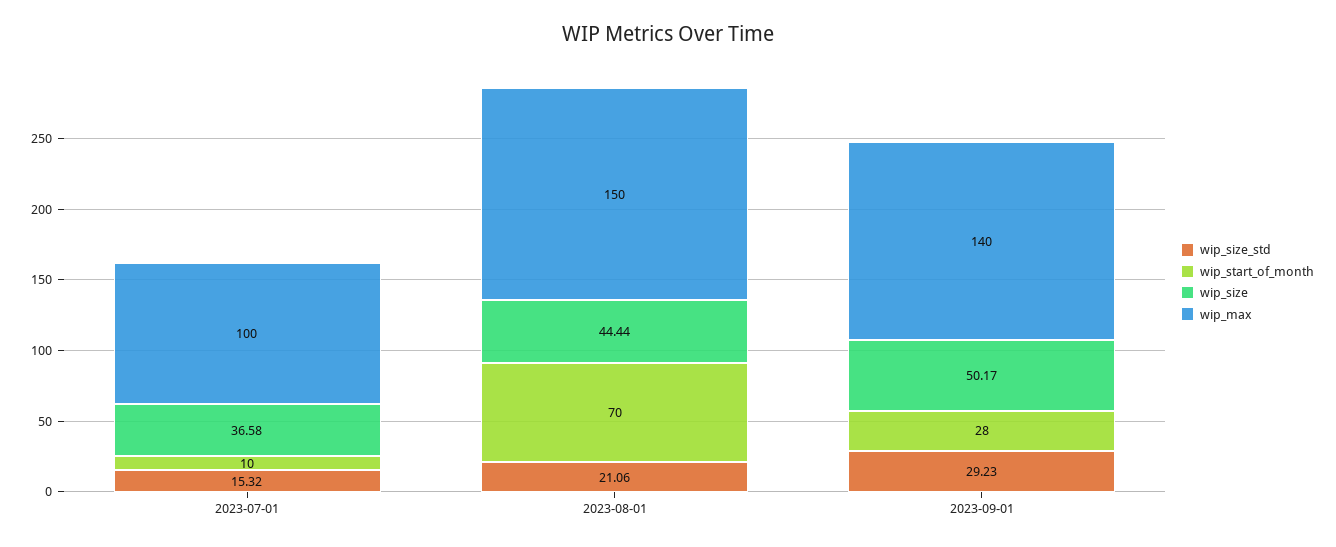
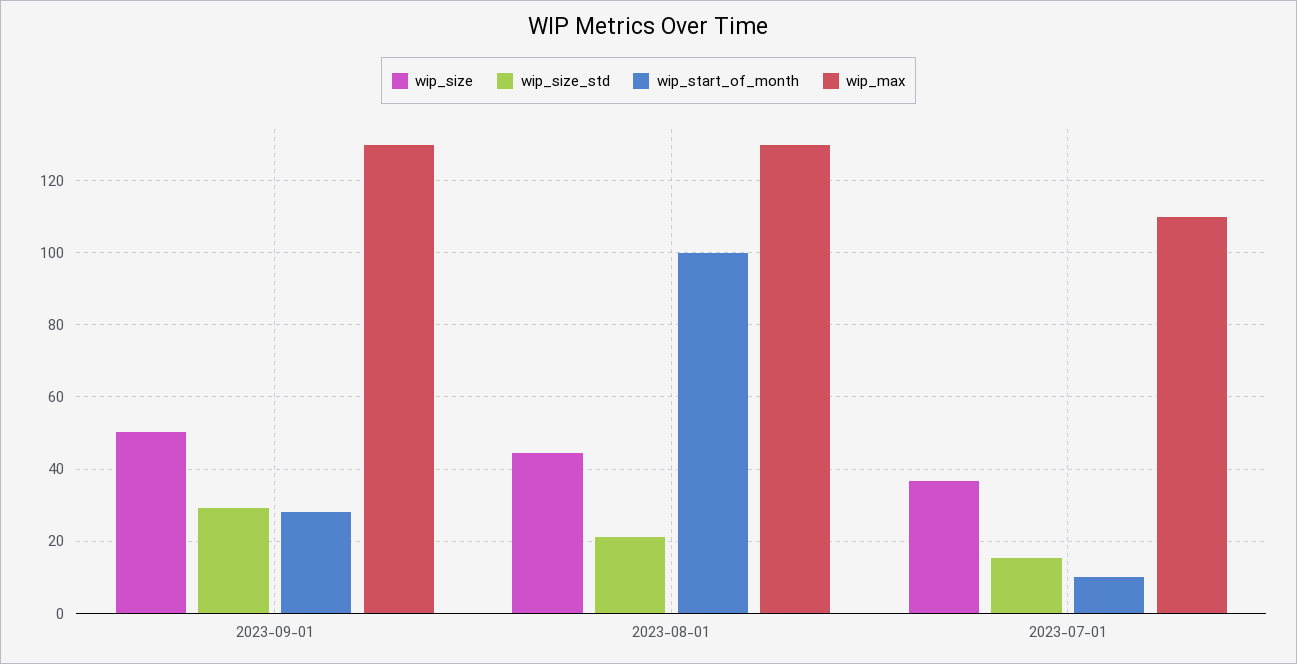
  {
    "wip_size_std": {
      "2023-07-01": 15.32,
      "2023-08-01": 21.06,
      "2023-09-01": 29.23
    },
    "wip_start_of_month": {
      "2023-07-01": 10,
-     "2023-08-01": 70,
+     "2023-08-01": 100,
      "2023-09-01": 28
    },
    "wip_size": {
      "2023-07-01": 36.58,
      "2023-08-01": 44.44,
      "2023-09-01": 50.17
    },
    "wip_max": {
-     "2023-07-01": 100,
+     "2023-07-01": 110,
-     "2023-08-01": 150,
+     "2023-08-01": 130,
-     "2023-09-01": 140
+     "2023-09-01": 130
    }
  }

